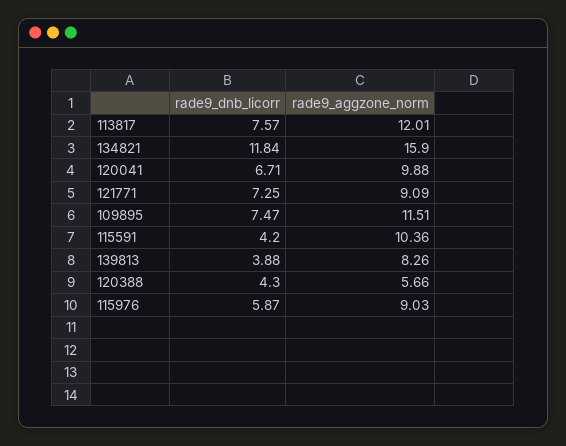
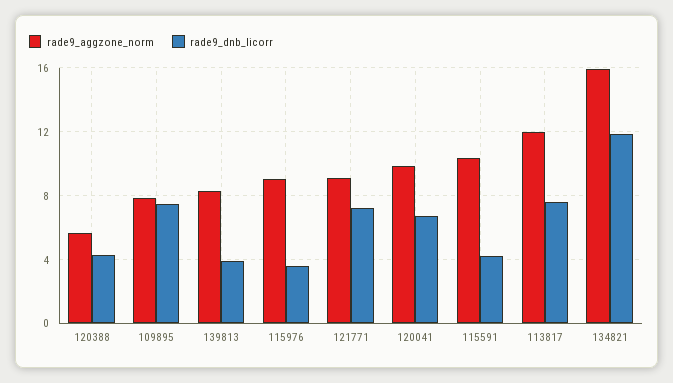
  {
    "rade9_dnb_licorr": {
      "113817": 7.57,
      "134821": 11.84,
      "120041": 6.71,
      "121771": 7.25,
      "109895": 7.47,
      "115591": 4.2,
      "139813": 3.88,
      "120388": 4.3,
-     "115976": 5.87
+     "115976": 3.5
    },
    "rade9_aggzone_norm": {
      "113817": 12.01,
      "134821": 15.9,
      "120041": 9.88,
      "121771": 9.09,
-     "109895": 11.51,
+     "109895": 8,
      "115591": 10.36,
      "139813": 8.26,
      "120388": 5.66,
      "115976": 9.03
    }
  }

